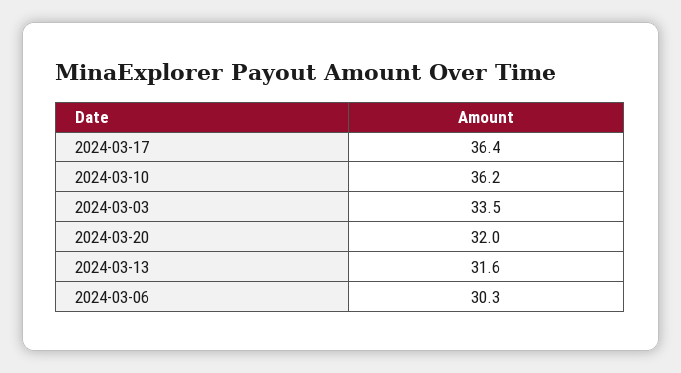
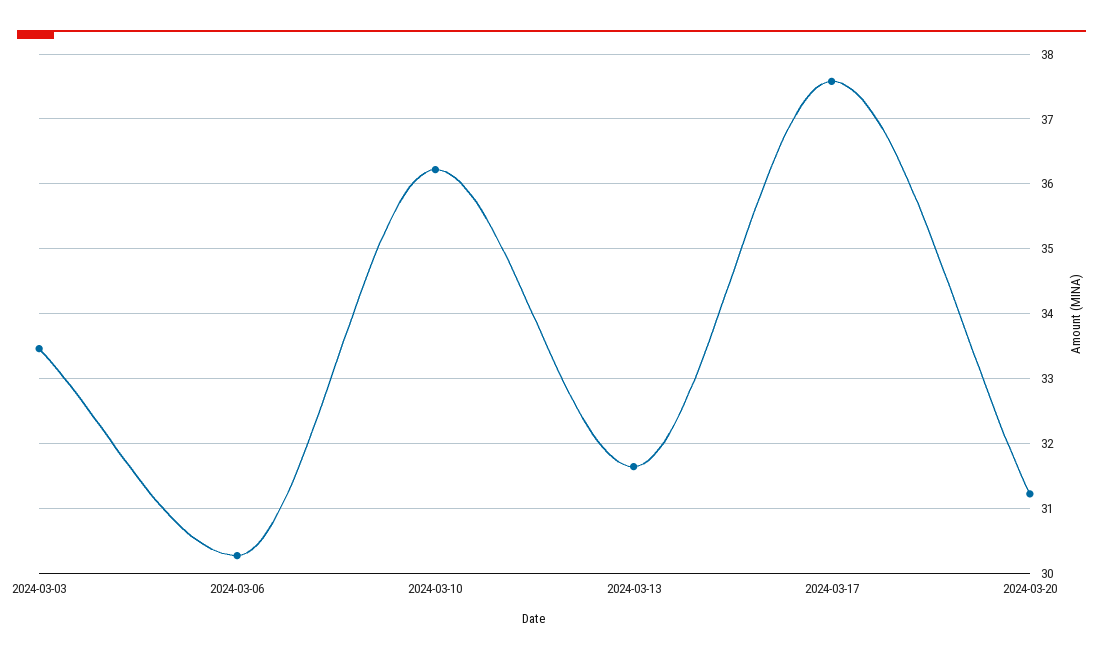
  {
-   "2024-03-17": 36.4,
+   "2024-03-17": 37.6,
    "2024-03-10": 36.2,
    "2024-03-03": 33.5,
-   "2024-03-20": 32,
+   "2024-03-20": 31.2,
    "2024-03-13": 31.6,
    "2024-03-06": 30.3
  }

